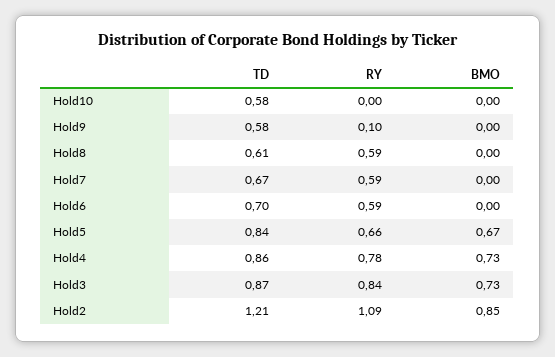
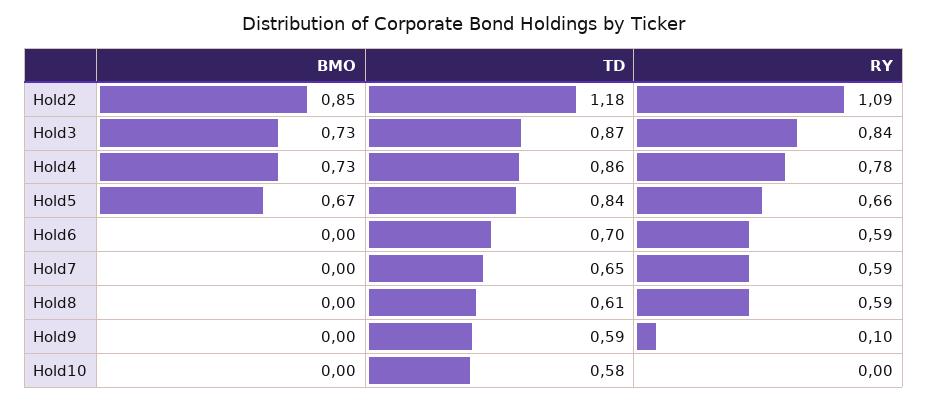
  {
    "TD": {
      "Hold10": 0.58,
-     "Hold9": 0.58,
+     "Hold9": 0.59,
      "Hold8": 0.61,
-     "Hold7": 0.67,
+     "Hold7": 0.65,
      "Hold6": 0.7,
      "Hold5": 0.84,
      "Hold4": 0.86,
      "Hold3": 0.87,
-     "Hold2": 1.21
+     "Hold2": 1.18
    },
    "RY": {
      "Hold10": 0,
      "Hold9": 0.1,
      "Hold8": 0.59,
      "Hold7": 0.59,
      "Hold6": 0.59,
      "Hold5": 0.66,
      "Hold4": 0.78,
      "Hold3": 0.84,
      "Hold2": 1.09
    },
    "BMO": {
      "Hold10": 0,
      "Hold9": 0,
      "Hold8": 0,
      "Hold7": 0,
      "Hold6": 0,
      "Hold5": 0.67,
      "Hold4": 0.73,
      "Hold3": 0.73,
      "Hold2": 0.85
    }
  }

